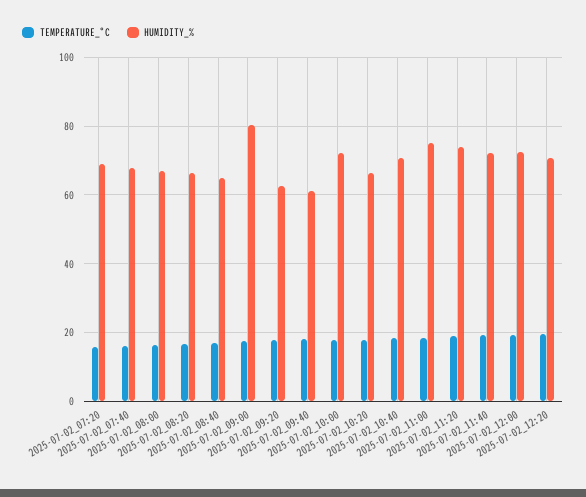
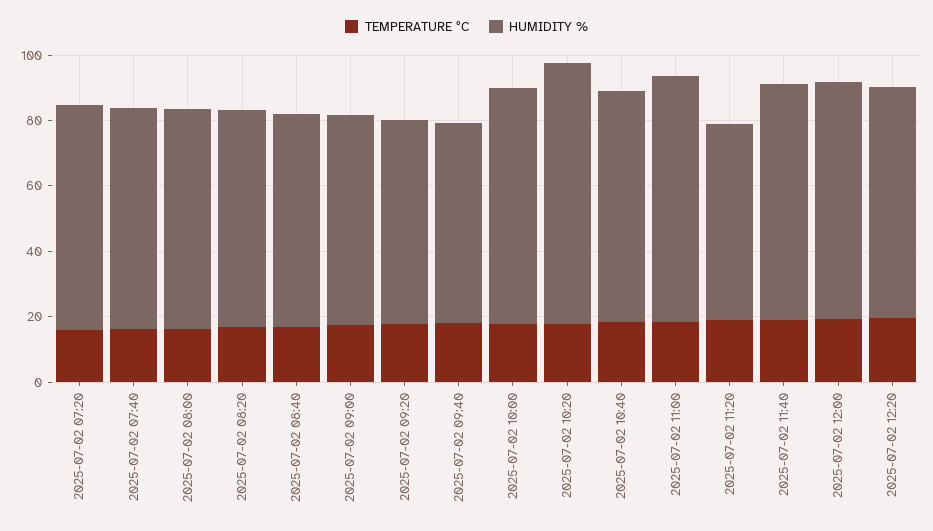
  {
    "TEMPERATURE_°C": {
      "2025-07-02_07:20": 16,
      "2025-07-02_07:40": 16,
      "2025-07-02_08:00": 16,
      "2025-07-02_08:20": 16,
      "2025-07-02_08:40": 18,
      "2025-07-02_09:00": 18,
      "2025-07-02_09:20": 18,
      "2025-07-02_09:40": 18,
      "2025-07-02_10:00": 18,
      "2025-07-02_10:20": 18,
      "2025-07-02_10:40": 18,
      "2025-07-02_11:00": 18,
      "2025-07-02_11:20": 20,
      "2025-07-02_11:40": 20,
      "2025-07-02_12:00": 20,
      "2025-07-02_12:20": 20
    },
    "HUMIDITY_%": {
      "2025-07-02_07:20": 68,
      "2025-07-02_07:40": 68,
      "2025-07-02_08:00": 68,
      "2025-07-02_08:20": 66,
      "2025-07-02_08:40": 66,
-     "2025-07-02_09:00": 80,
+     "2025-07-02_09:00": 65,
      "2025-07-02_09:20": 62,
      "2025-07-02_09:40": 62,
      "2025-07-02_10:00": 72,
-     "2025-07-02_10:20": 66,
+     "2025-07-02_10:20": 80,
      "2025-07-02_10:40": 70,
      "2025-07-02_11:00": 76,
-     "2025-07-02_11:20": 74,
+     "2025-07-02_11:20": 60,
      "2025-07-02_11:40": 72,
      "2025-07-02_12:00": 72,
      "2025-07-02_12:20": 70
    }
  }

